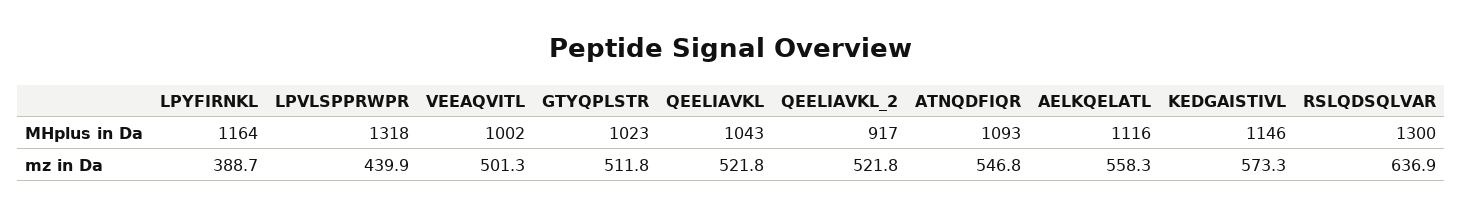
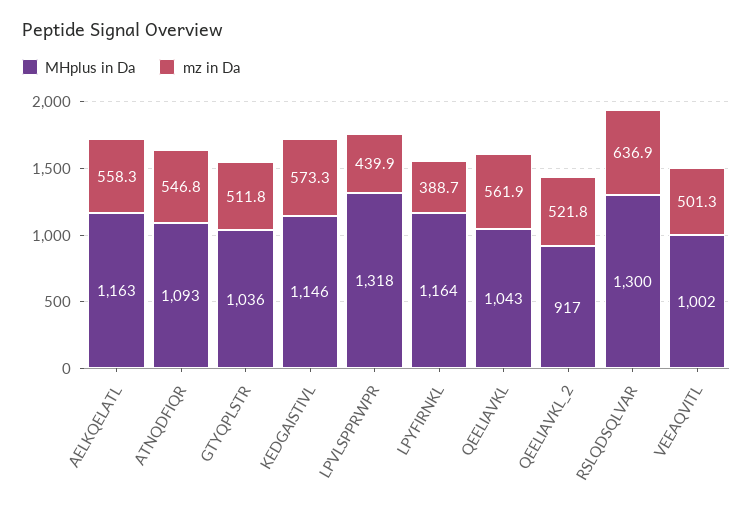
  {
    "MHplus in Da": {
      "LPYFIRNKL": 1164,
      "LPVLSPPRWPR": 1318,
      "VEEAQVITL": 1002,
-     "GTYQPLSTR": 1023,
+     "GTYQPLSTR": 1036,
      "QEELIAVKL": 1043,
      "QEELIAVKL_2": 917,
      "ATNQDFIQR": 1093,
-     "AELKQELATL": 1116,
+     "AELKQELATL": 1163,
      "KEDGAISTIVL": 1146,
      "RSLQDSQLVAR": 1300
    },
    "mz in Da": {
      "LPYFIRNKL": 388.7,
      "LPVLSPPRWPR": 439.9,
      "VEEAQVITL": 501.3,
      "GTYQPLSTR": 511.8,
-     "QEELIAVKL": 521.8,
+     "QEELIAVKL": 561.9,
      "QEELIAVKL_2": 521.8,
      "ATNQDFIQR": 546.8,
      "AELKQELATL": 558.3,
      "KEDGAISTIVL": 573.3,
      "RSLQDSQLVAR": 636.9
    }
  }

